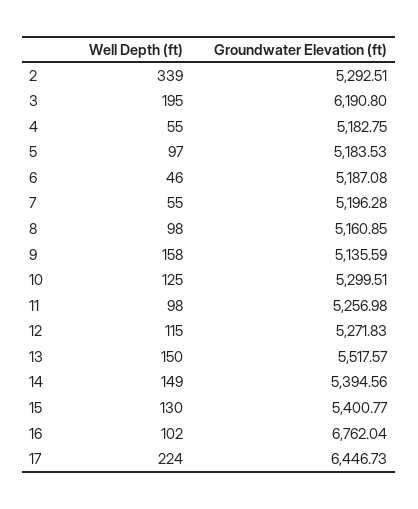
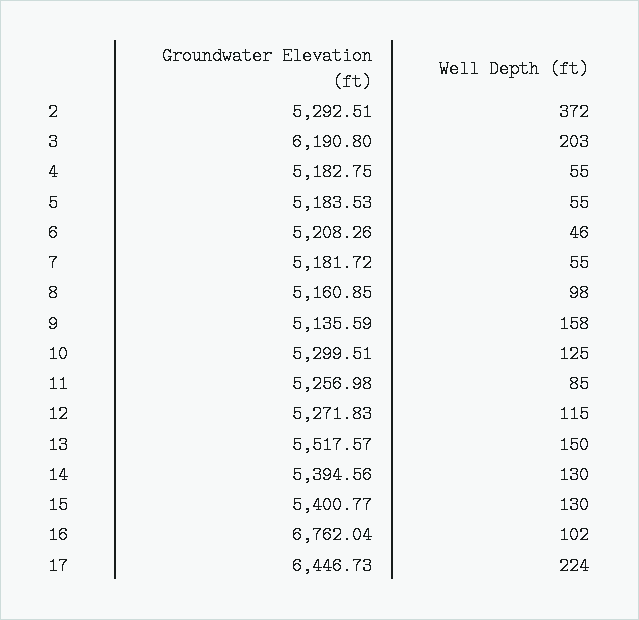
  {
    "Well Depth (ft)": {
-     "2": 339,
+     "2": 372,
-     "3": 195,
+     "3": 203,
      "4": 55,
-     "5": 97,
+     "5": 55,
      "6": 46,
      "7": 55,
      "8": 98,
      "9": 158,
      "10": 125,
-     "11": 98,
+     "11": 85,
      "12": 115,
      "13": 150,
-     "14": 149,
+     "14": 130,
      "15": 130,
      "16": 102,
      "17": 224
    },
    "Groundwater Elevation (ft)": {
      "2": 5292.51,
      "3": 6190.8,
      "4": 5182.75,
      "5": 5183.53,
-     "6": 5187.08,
+     "6": 5208.26,
-     "7": 5196.28,
+     "7": 5181.72,
      "8": 5160.85,
      "9": 5135.59,
      "10": 5299.51,
      "11": 5256.98,
      "12": 5271.83,
      "13": 5517.57,
      "14": 5394.56,
      "15": 5400.77,
      "16": 6762.04,
      "17": 6446.73
    }
  }

